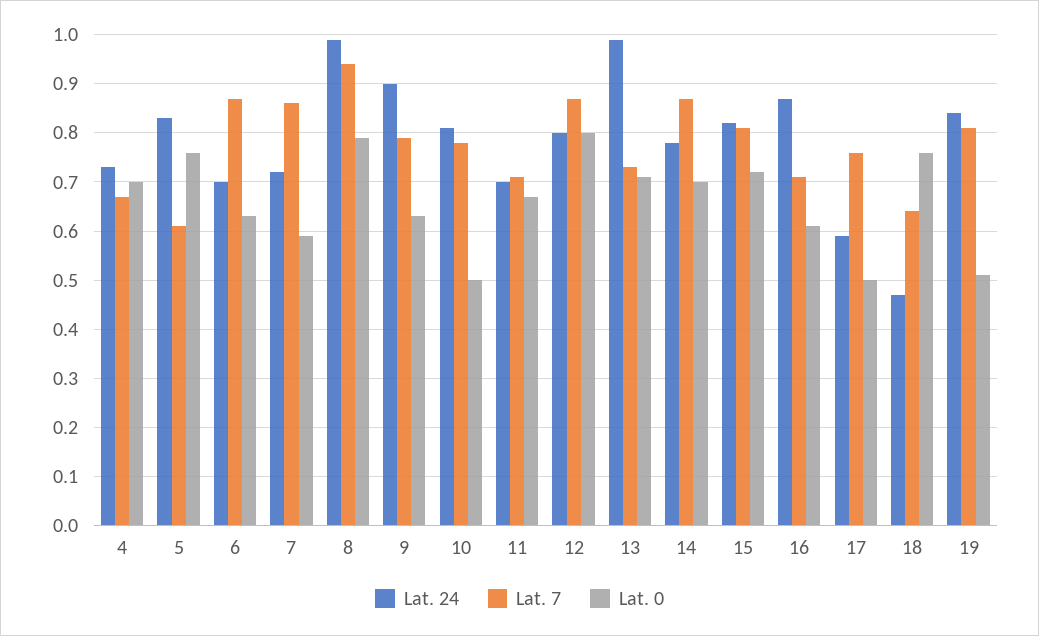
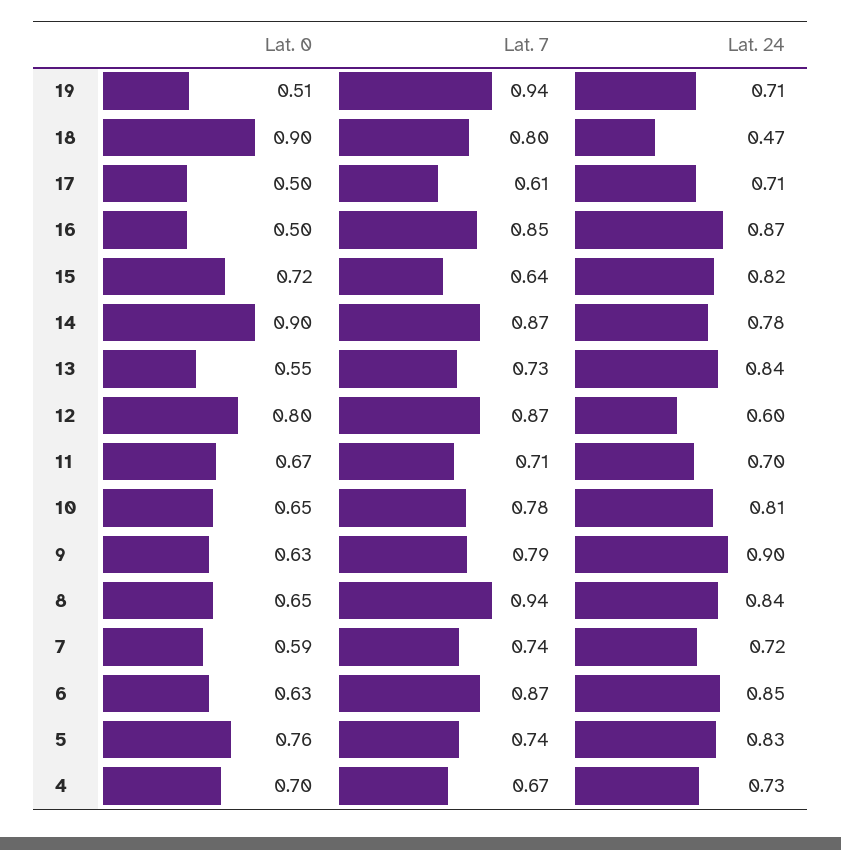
  {
    "Lat. 24": {
      "4": 0.73,
      "5": 0.83,
-     "6": 0.7,
+     "6": 0.85,
      "7": 0.72,
-     "8": 1,
+     "8": 0.84,
      "9": 0.9,
      "10": 0.81,
      "11": 0.7,
-     "12": 0.8,
+     "12": 0.6,
-     "13": 1,
+     "13": 0.84,
      "14": 0.78,
      "15": 0.82,
      "16": 0.87,
-     "17": 0.6,
+     "17": 0.71,
      "18": 0.47,
-     "19": 0.85
+     "19": 0.71
    },
    "Lat. 7": {
      "4": 0.67,
-     "5": 0.6,
+     "5": 0.74,
      "6": 0.87,
-     "7": 0.85,
+     "7": 0.74,
      "8": 0.94,
      "9": 0.79,
      "10": 0.78,
      "11": 0.71,
      "12": 0.87,
      "13": 0.73,
      "14": 0.87,
-     "15": 0.8,
+     "15": 0.64,
-     "16": 0.7,
+     "16": 0.85,
-     "17": 0.75,
+     "17": 0.61,
-     "18": 0.65,
+     "18": 0.8,
-     "19": 0.8
+     "19": 0.94
    },
    "Lat. 0": {
      "4": 0.7,
      "5": 0.76,
      "6": 0.63,
      "7": 0.59,
-     "8": 0.8,
+     "8": 0.65,
      "9": 0.63,
-     "10": 0.5,
+     "10": 0.65,
      "11": 0.67,
      "12": 0.8,
-     "13": 0.7,
+     "13": 0.55,
-     "14": 0.7,
+     "14": 0.9,
      "15": 0.72,
-     "16": 0.6,
+     "16": 0.5,
      "17": 0.5,
-     "18": 0.75,
+     "18": 0.9,
      "19": 0.51
    }
  }

